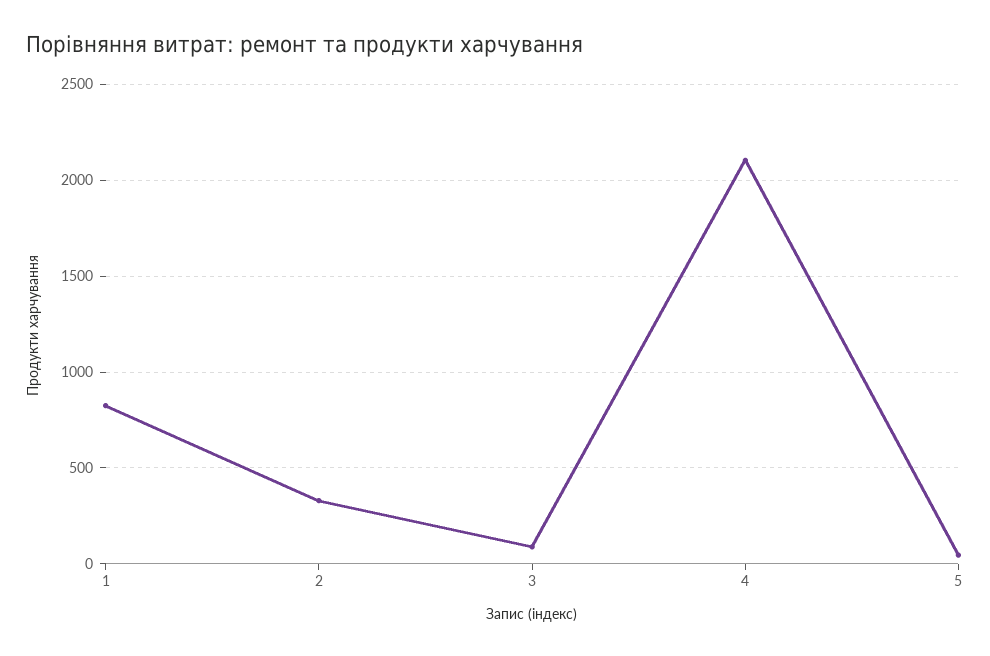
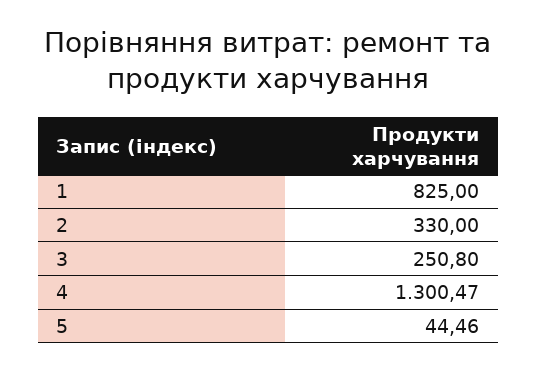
  {
    "1": 825,
    "2": 330,
-   "3": 100,
+   "3": 250.8,
-   "4": 2100,
+   "4": 1300.47,
    "5": 44.46
  }

